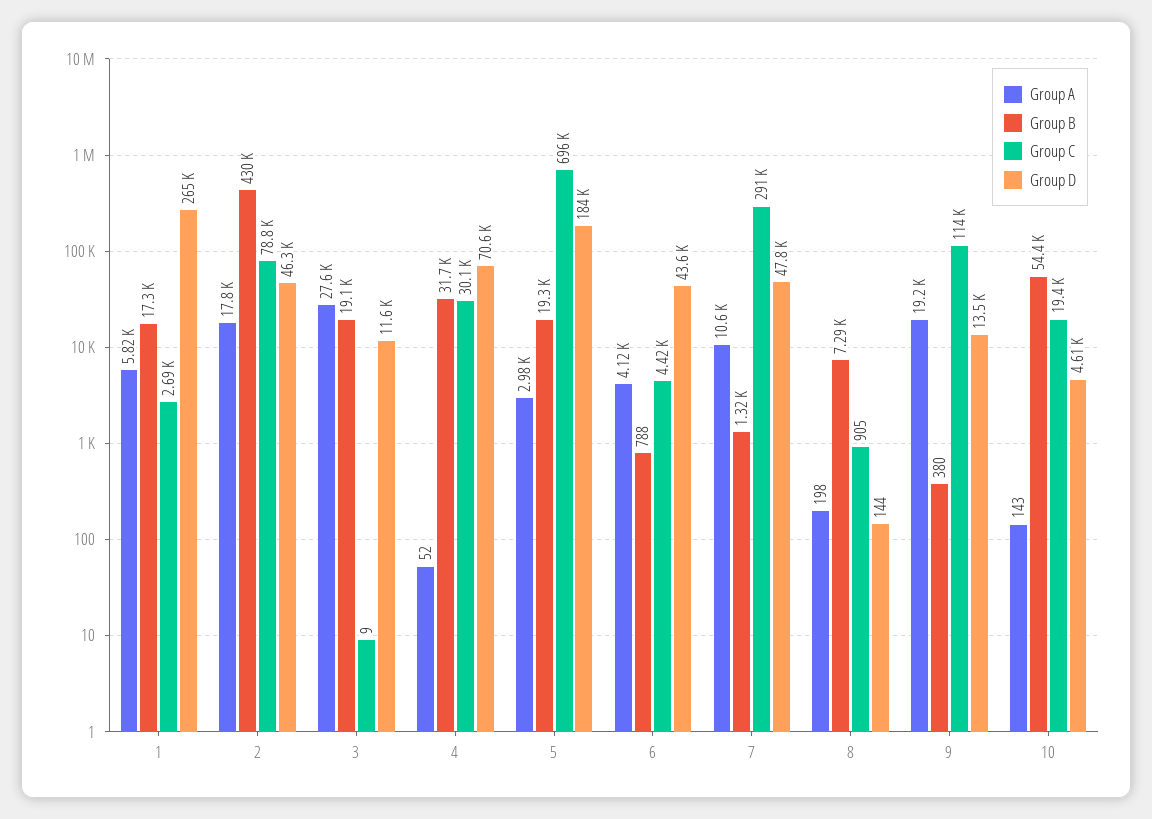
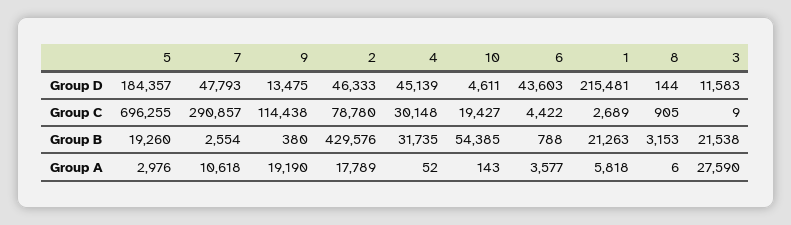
  {
    "Group A": {
      "1": 5818,
      "2": 17789,
      "3": 27590,
      "4": 52,
      "5": 2976,
-     "6": 4120,
+     "6": 3577,
      "7": 10618,
-     "8": 198,
+     "8": 6,
      "9": 19190,
      "10": 143
    },
    "Group B": {
-     "1": 17300,
+     "1": 21263,
      "2": 429576,
-     "3": 19100,
+     "3": 21538,
      "4": 31735,
      "5": 19260,
      "6": 788,
-     "7": 1320,
+     "7": 2554,
-     "8": 7290,
+     "8": 3153,
      "9": 380,
      "10": 54385
    },
    "Group C": {
      "1": 2689,
      "2": 78780,
      "3": 9,
      "4": 30148,
      "5": 696255,
      "6": 4422,
      "7": 290857,
      "8": 905,
      "9": 114438,
      "10": 19427
    },
    "Group D": {
-     "1": 265000,
+     "1": 215481,
      "2": 46333,
      "3": 11583,
-     "4": 70600,
+     "4": 45139,
      "5": 184357,
      "6": 43603,
      "7": 47793,
      "8": 144,
      "9": 13475,
      "10": 4611
    }
  }

